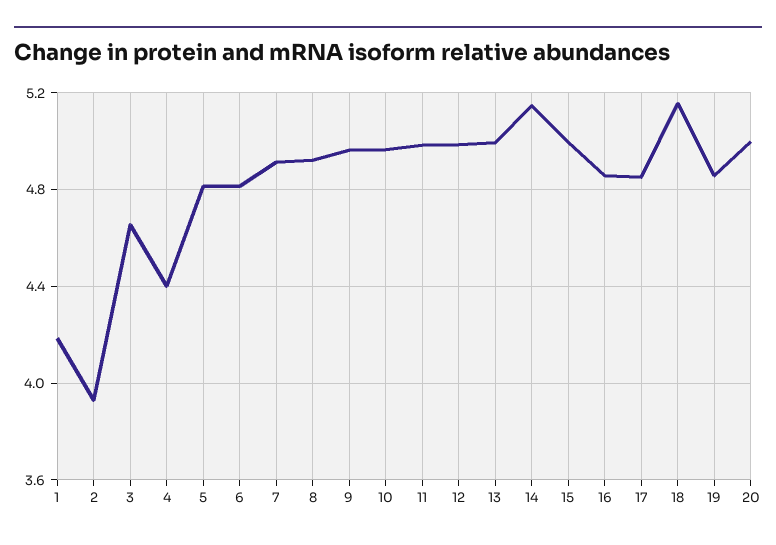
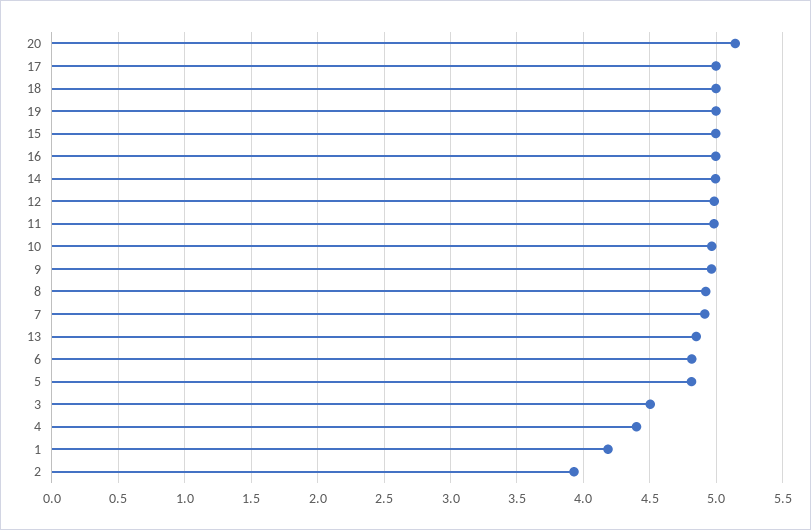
  {
    "1": 4.2,
    "2": 3.95,
-   "3": 4.65,
+   "3": 4.5,
    "4": 4.4,
    "5": 4.8,
    "6": 4.8,
    "7": 4.9,
    "8": 4.9,
    "9": 4.95,
    "10": 4.95,
    "11": 5,
    "12": 5,
-   "13": 5,
+   "13": 4.85,
-   "14": 5.15,
+   "14": 5,
    "15": 5,
-   "16": 4.85,
+   "16": 5,
-   "17": 4.85,
+   "17": 5,
-   "18": 5.15,
+   "18": 5,
-   "19": 4.85,
+   "19": 5,
-   "20": 5
+   "20": 5.15
  }

